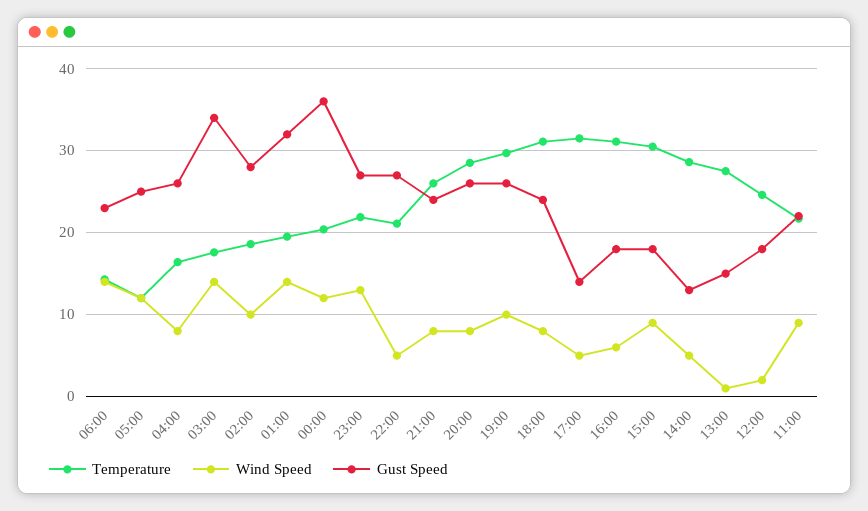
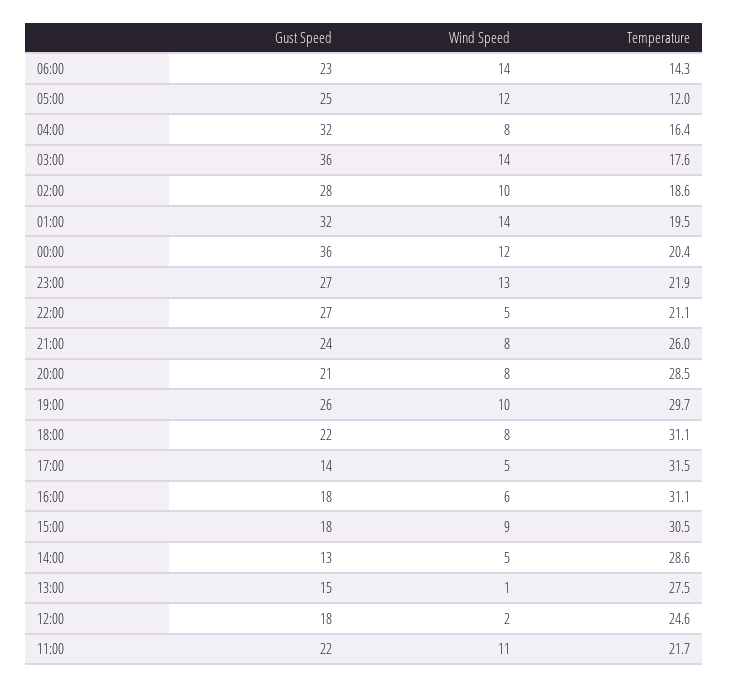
  {
    "Temperature": {
      "06:00": 14.3,
      "05:00": 12,
      "04:00": 16.4,
      "03:00": 17.6,
      "02:00": 18.6,
      "01:00": 19.5,
      "00:00": 20.4,
      "23:00": 21.9,
      "22:00": 21.1,
      "21:00": 26,
      "20:00": 28.5,
      "19:00": 29.7,
      "18:00": 31.1,
      "17:00": 31.5,
      "16:00": 31.1,
      "15:00": 30.5,
      "14:00": 28.6,
      "13:00": 27.5,
      "12:00": 24.6,
      "11:00": 21.7
    },
    "Wind Speed": {
      "06:00": 14,
      "05:00": 12,
      "04:00": 8,
      "03:00": 14,
      "02:00": 10,
      "01:00": 14,
      "00:00": 12,
      "23:00": 13,
      "22:00": 5,
      "21:00": 8,
      "20:00": 8,
      "19:00": 10,
      "18:00": 8,
      "17:00": 5,
      "16:00": 6,
      "15:00": 9,
      "14:00": 5,
      "13:00": 1,
      "12:00": 2,
-     "11:00": 9
+     "11:00": 11
    },
    "Gust Speed": {
      "06:00": 23,
      "05:00": 25,
-     "04:00": 26,
+     "04:00": 32,
-     "03:00": 34,
+     "03:00": 36,
      "02:00": 28,
      "01:00": 32,
      "00:00": 36,
      "23:00": 27,
      "22:00": 27,
      "21:00": 24,
-     "20:00": 26,
+     "20:00": 21,
      "19:00": 26,
-     "18:00": 24,
+     "18:00": 22,
      "17:00": 14,
      "16:00": 18,
      "15:00": 18,
      "14:00": 13,
      "13:00": 15,
      "12:00": 18,
      "11:00": 22
    }
  }

